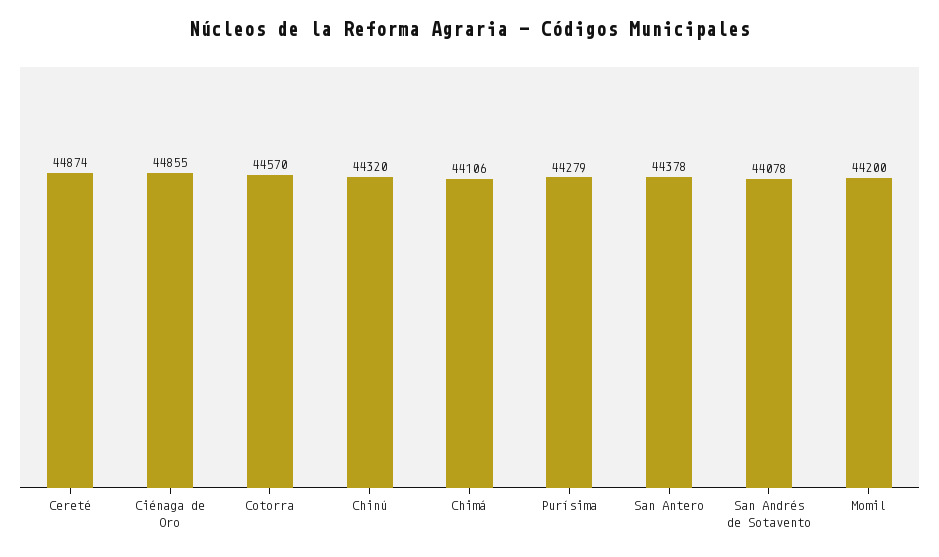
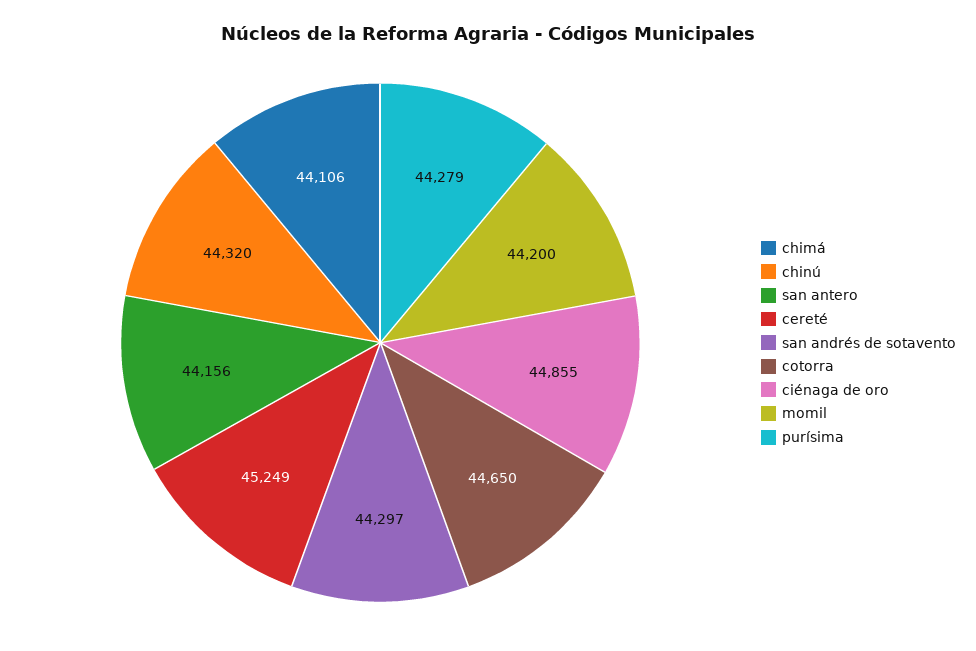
  {
-   "Cereté": 44874,
+   "Cereté": 45249,
    "Ciénaga de Oro": 44855,
-   "Cotorra": 44570,
+   "Cotorra": 44650,
    "Chinú": 44320,
    "Chimá": 44106,
    "Purísima": 44279,
-   "San Antero": 44378,
+   "San Antero": 44156,
-   "San Andrés de Sotavento": 44078,
+   "San Andrés de Sotavento": 44297,
    "Momil": 44200
  }

